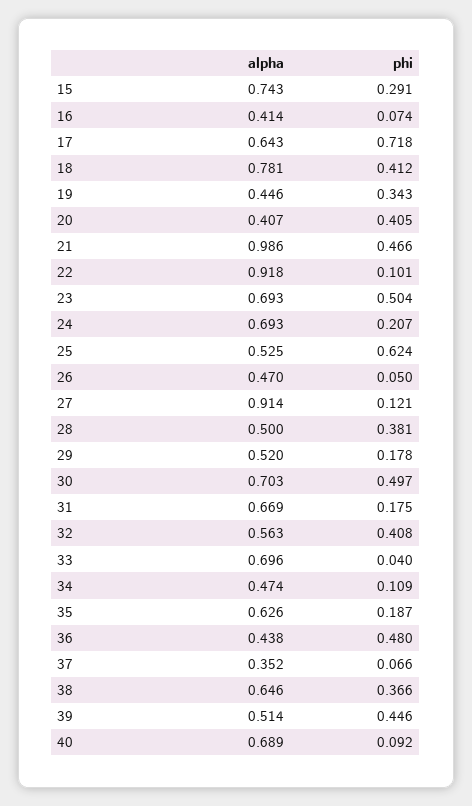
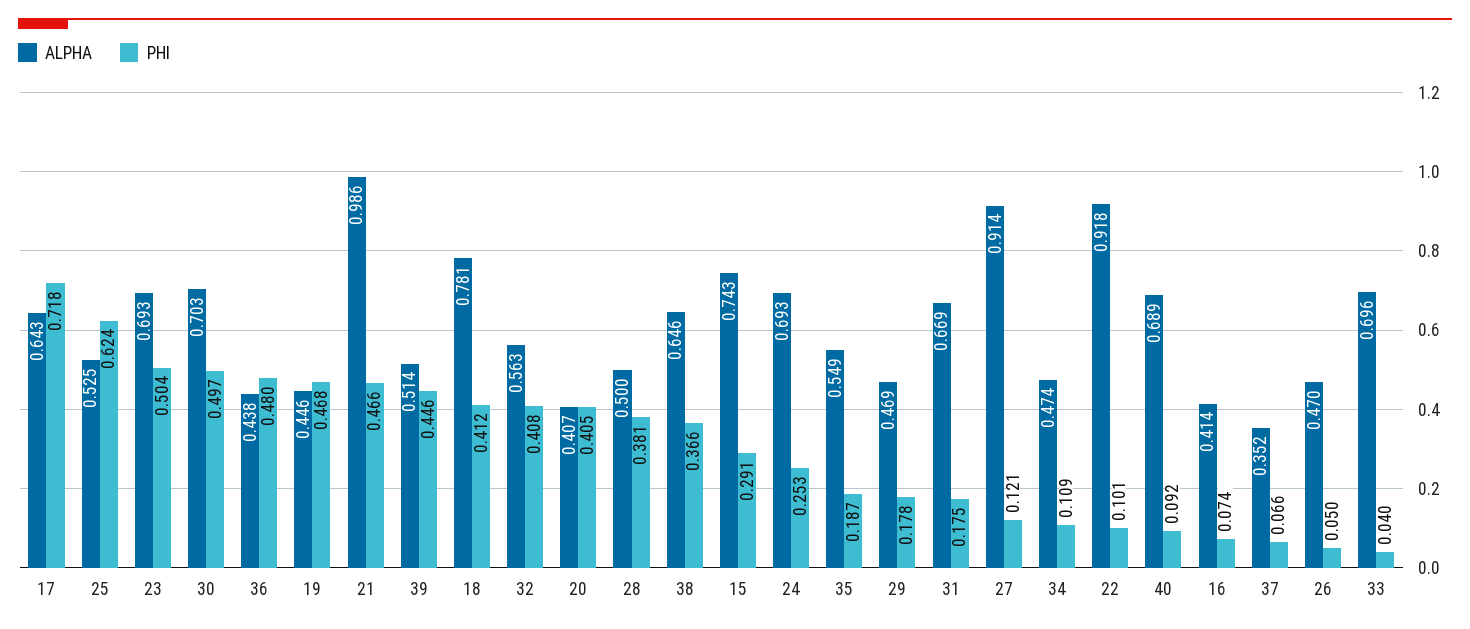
  {
    "alpha": {
      "15": 0.743,
      "16": 0.414,
      "17": 0.643,
      "18": 0.781,
      "19": 0.446,
      "20": 0.407,
      "21": 0.986,
      "22": 0.918,
      "23": 0.693,
      "24": 0.693,
      "25": 0.525,
      "26": 0.47,
      "27": 0.914,
      "28": 0.5,
-     "29": 0.52,
+     "29": 0.469,
      "30": 0.703,
      "31": 0.669,
      "32": 0.563,
      "33": 0.696,
      "34": 0.474,
-     "35": 0.626,
+     "35": 0.549,
      "36": 0.438,
      "37": 0.352,
      "38": 0.646,
      "39": 0.514,
      "40": 0.689
    },
    "phi": {
      "15": 0.291,
      "16": 0.074,
      "17": 0.718,
      "18": 0.412,
-     "19": 0.343,
+     "19": 0.468,
      "20": 0.405,
      "21": 0.466,
      "22": 0.101,
      "23": 0.504,
-     "24": 0.207,
+     "24": 0.253,
      "25": 0.624,
      "26": 0.05,
      "27": 0.121,
      "28": 0.381,
      "29": 0.178,
      "30": 0.497,
      "31": 0.175,
      "32": 0.408,
      "33": 0.04,
      "34": 0.109,
      "35": 0.187,
      "36": 0.48,
      "37": 0.066,
      "38": 0.366,
      "39": 0.446,
      "40": 0.092
    }
  }

